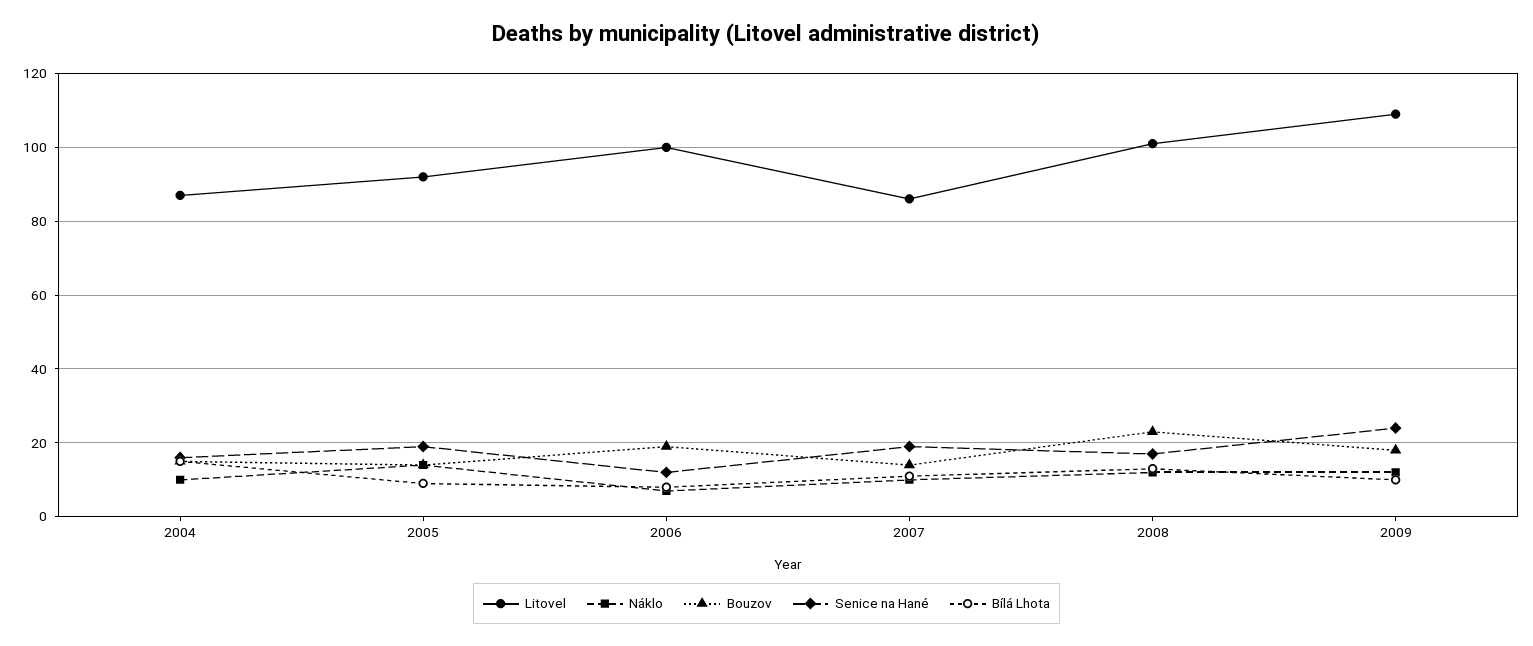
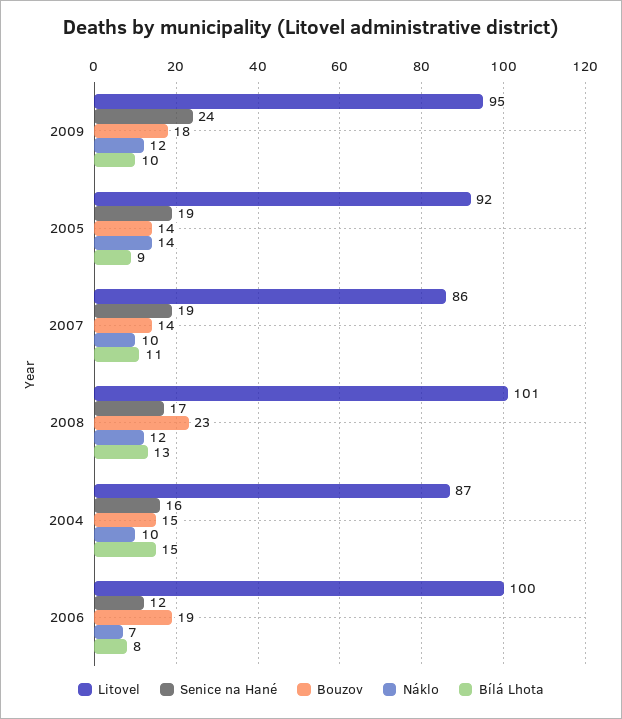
  {
    "Litovel": {
      "2004": 87,
      "2005": 92,
      "2006": 100,
      "2007": 86,
      "2008": 101,
-     "2009": 110
+     "2009": 95
    },
    "Náklo": {
      "2004": 10,
      "2005": 14,
      "2006": 7,
      "2007": 10,
      "2008": 12,
      "2009": 12
    },
    "Bouzov": {
      "2004": 15,
      "2005": 14,
      "2006": 19,
      "2007": 14,
      "2008": 23,
      "2009": 18
    },
    "Senice na Hané": {
      "2004": 16,
      "2005": 19,
      "2006": 12,
      "2007": 19,
      "2008": 17,
      "2009": 24
    },
    "Bílá Lhota": {
      "2004": 15,
      "2005": 9,
      "2006": 8,
      "2007": 11,
      "2008": 13,
      "2009": 10
    }
  }

